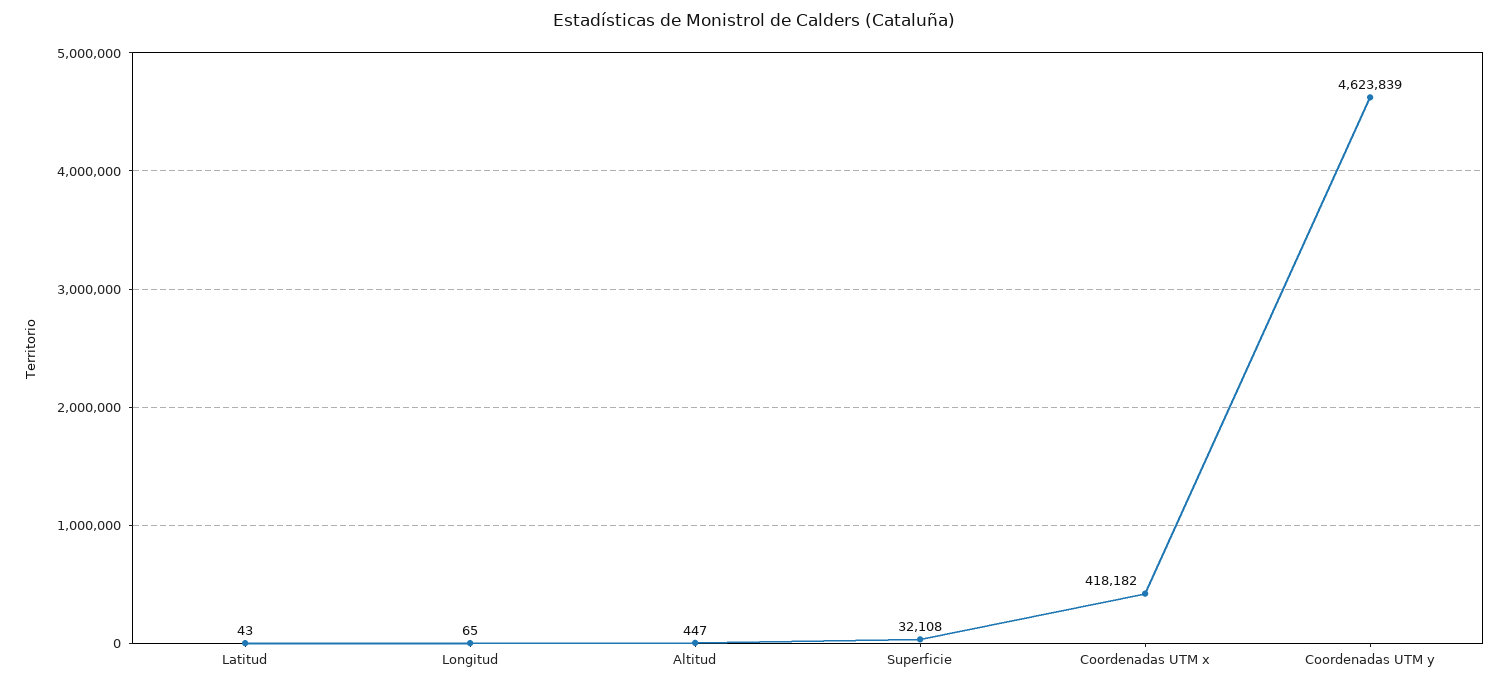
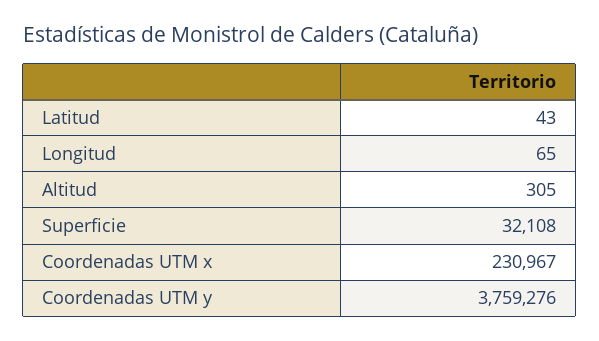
  {
    "Latitud": 43,
    "Longitud": 65,
-   "Altitud": 447,
+   "Altitud": 305,
    "Superficie": 32108,
-   "Coordenadas UTM x": 418182,
+   "Coordenadas UTM x": 230967,
-   "Coordenadas UTM y": 4623839
+   "Coordenadas UTM y": 3759276
  }

